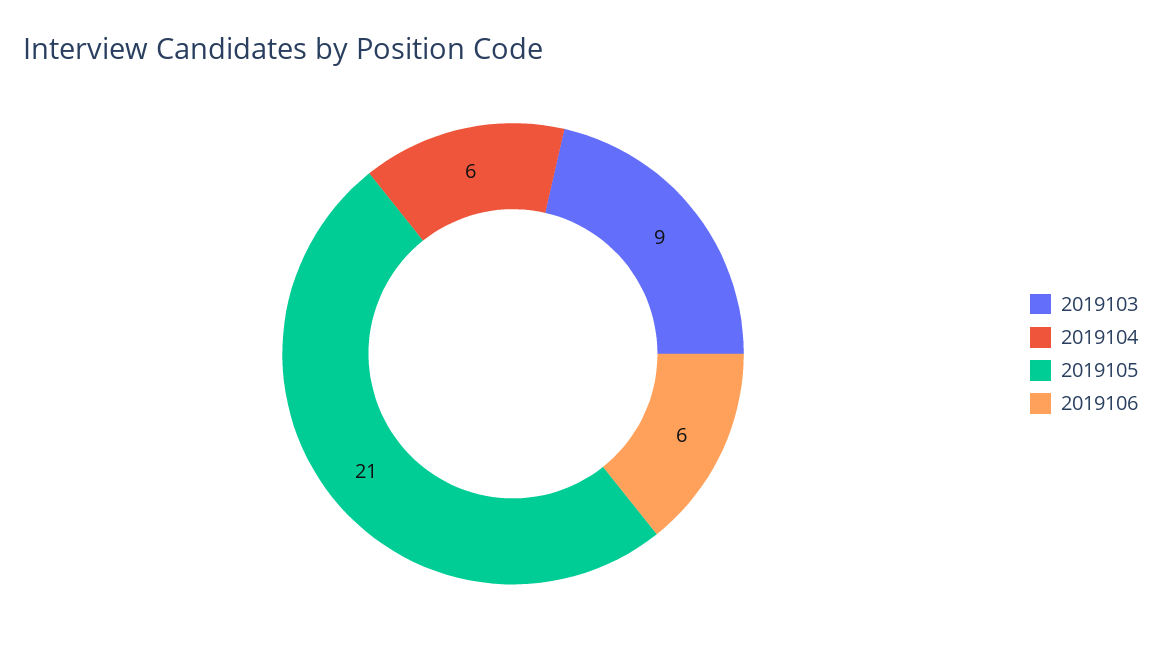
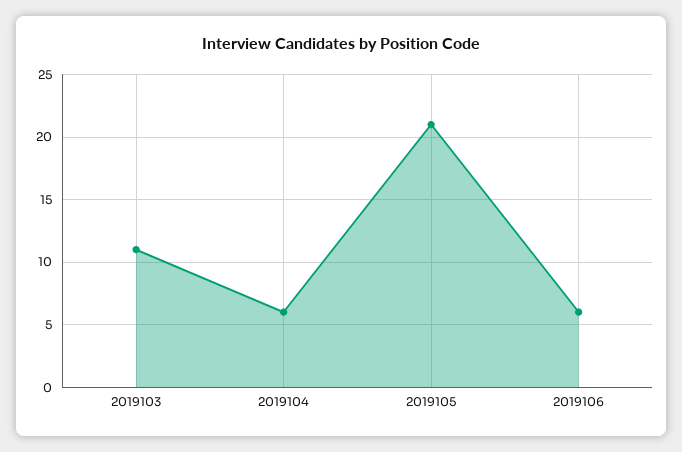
  {
-   "2019103": 9,
+   "2019103": 11,
    "2019104": 6,
    "2019105": 21,
    "2019106": 6
  }

